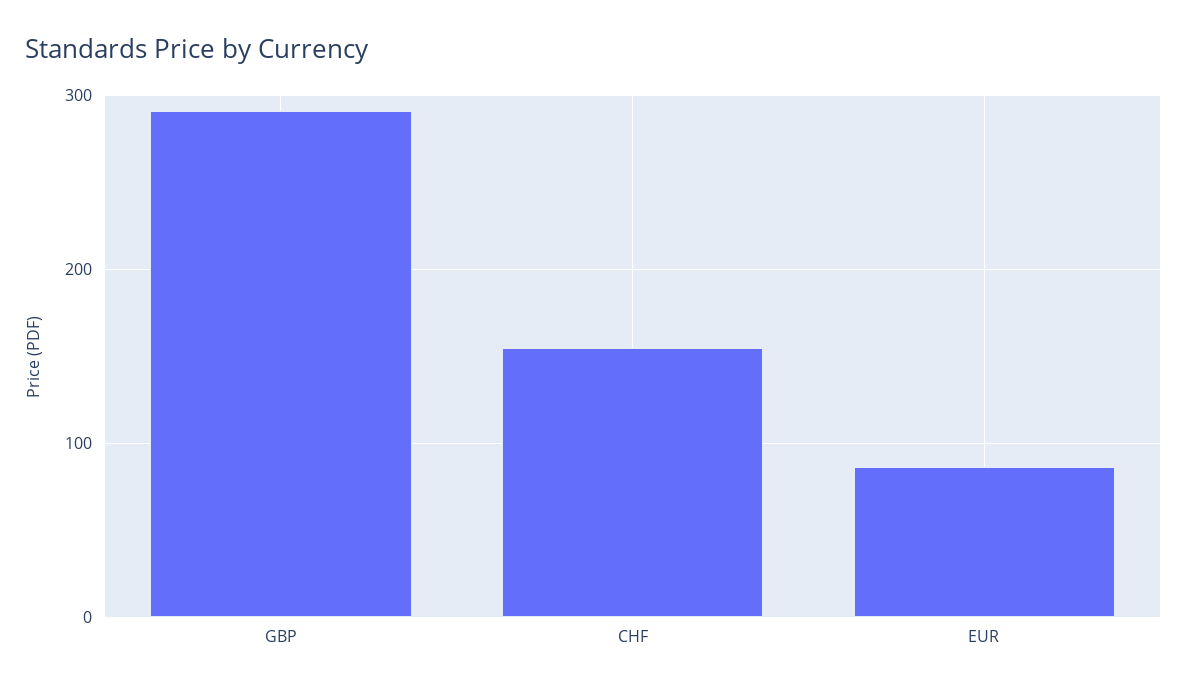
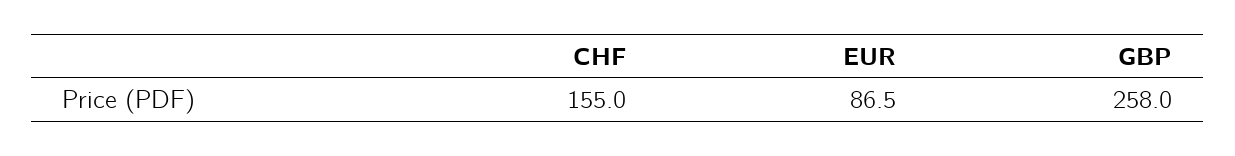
  {
-   "GBP": 290,
+   "GBP": 258,
    "CHF": 155,
    "EUR": 86.5
  }

